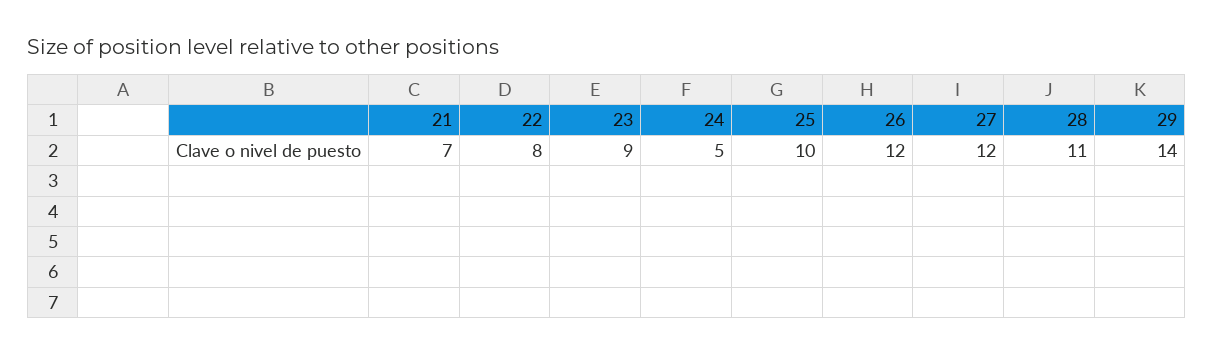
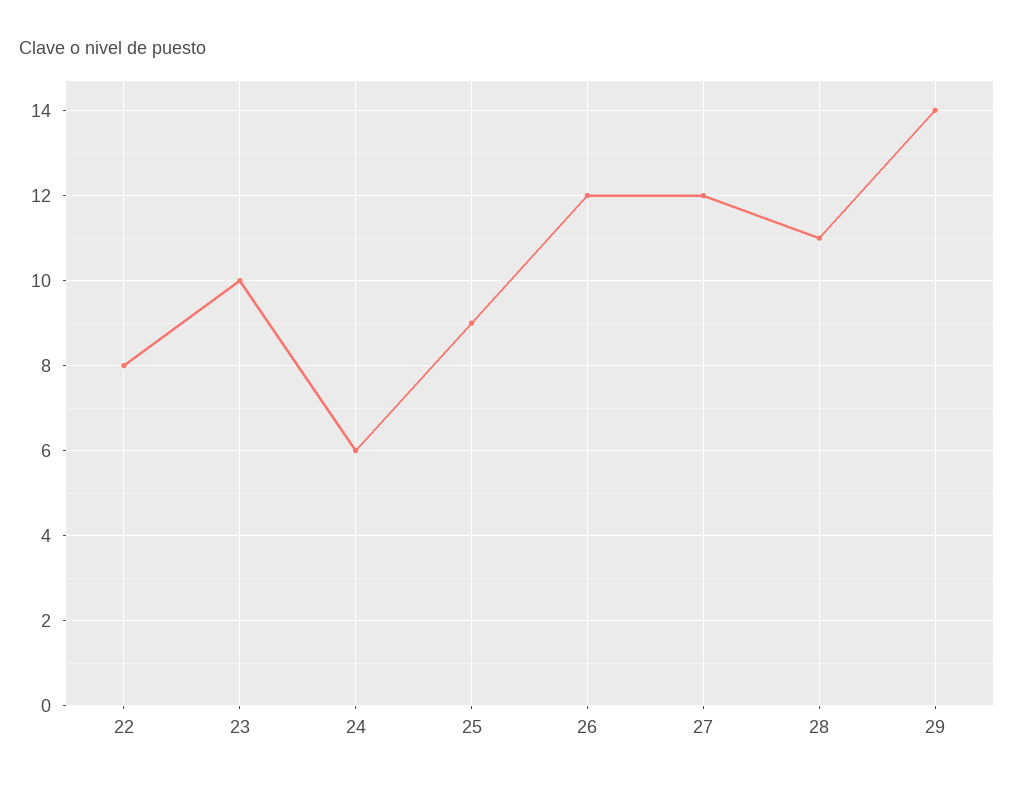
  {
-   "21": 7,
    "22": 8,
-   "23": 9,
+   "23": 10,
-   "24": 5,
+   "24": 6,
-   "25": 10,
+   "25": 9,
    "26": 12,
    "27": 12,
    "28": 11,
    "29": 14
  }

